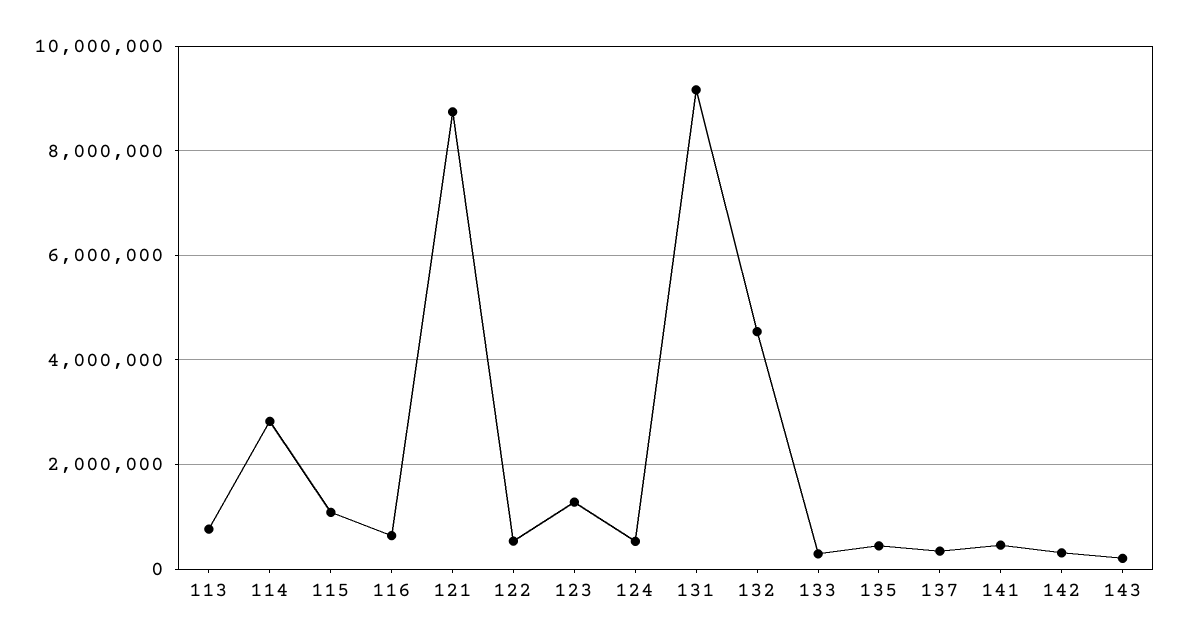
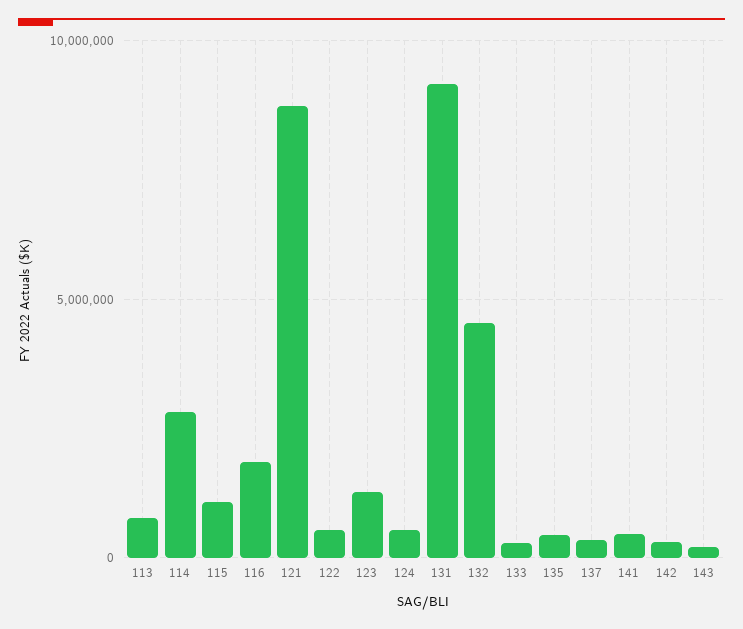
  {
    "113": 800000,
    "114": 2800000,
    "115": 1000000,
-   "116": 600000,
+   "116": 2000000,
    "121": 8800000,
    "122": 600000,
    "123": 1200000,
    "124": 600000,
    "131": 9200000,
    "132": 4600000,
    "133": 200000,
    "135": 400000,
    "137": 400000,
    "141": 400000,
    "142": 400000,
    "143": 200000
  }

